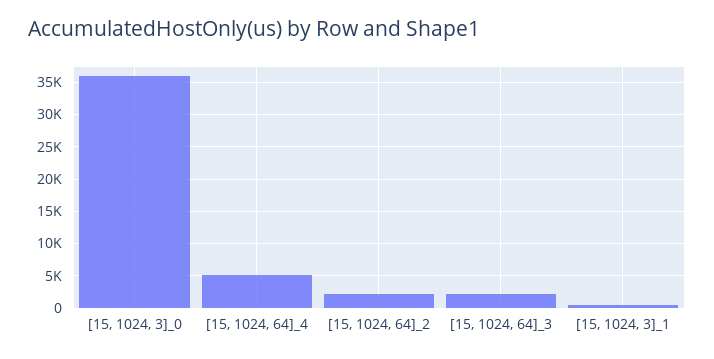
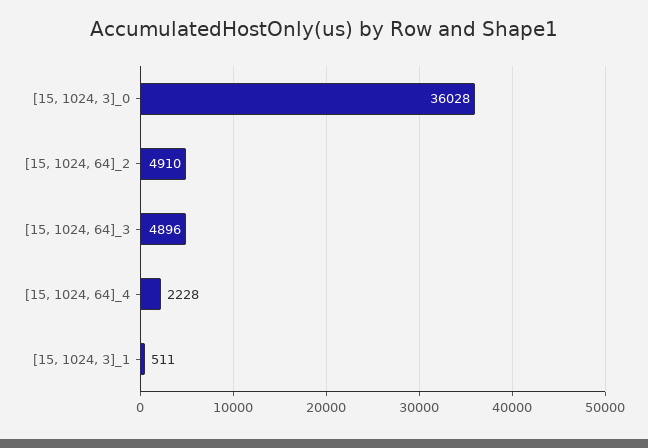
  {
    "[15, 1024, 3]_0": 36028,
-   "[15, 1024, 64]_4": 5000,
+   "[15, 1024, 64]_4": 2228,
-   "[15, 1024, 64]_2": 2000,
+   "[15, 1024, 64]_2": 4910,
-   "[15, 1024, 64]_3": 2000,
+   "[15, 1024, 64]_3": 4896,
    "[15, 1024, 3]_1": 511
  }

